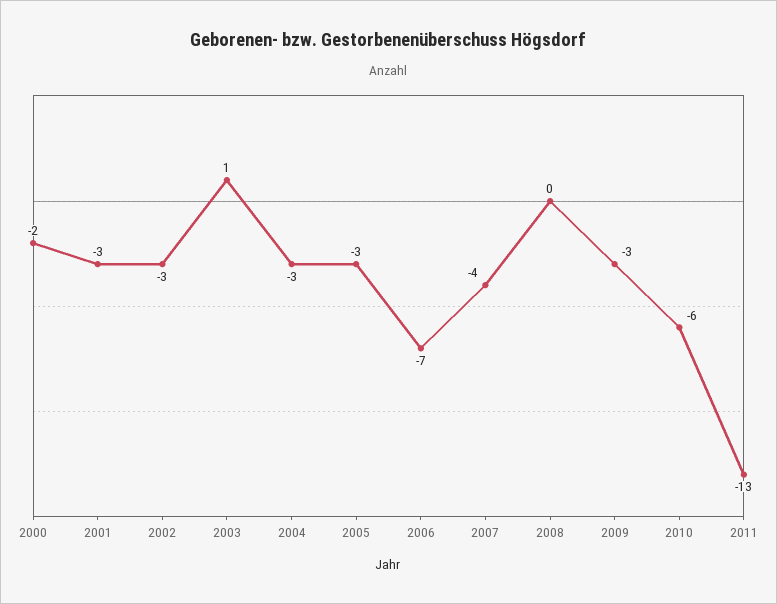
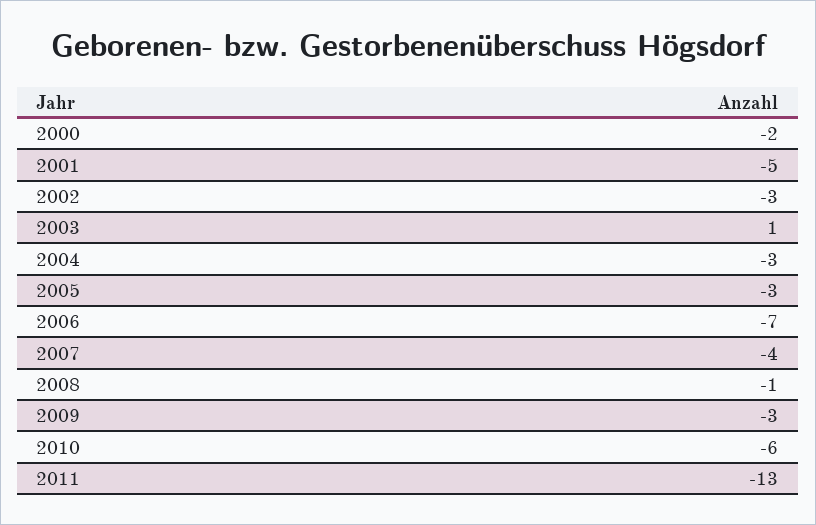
  {
    "2000": -2,
-   "2001": -3,
+   "2001": -5,
    "2002": -3,
    "2003": 1,
    "2004": -3,
    "2005": -3,
    "2006": -7,
    "2007": -4,
-   "2008": 0,
+   "2008": -1,
    "2009": -3,
    "2010": -6,
    "2011": -13
  }

